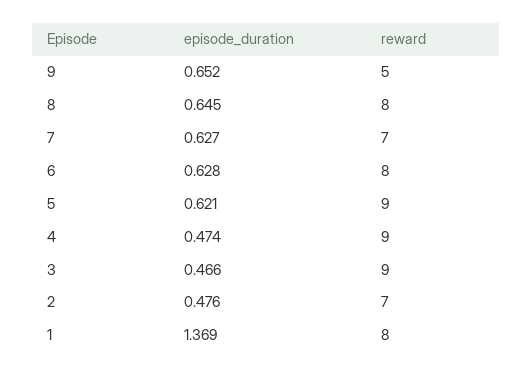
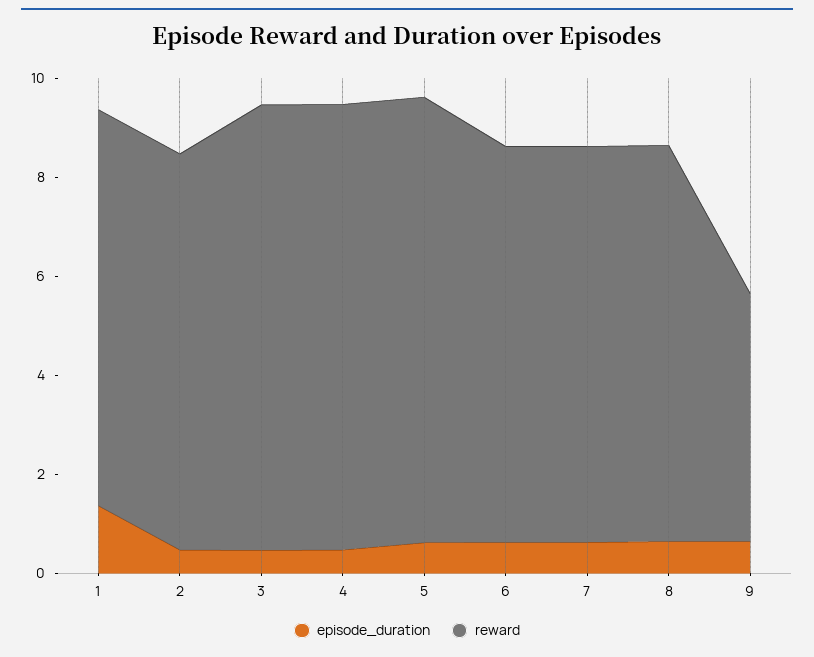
  {
    "episode_duration": {
      "9": 0.652,
      "8": 0.645,
      "7": 0.627,
      "6": 0.628,
      "5": 0.621,
      "4": 0.474,
      "3": 0.466,
      "2": 0.476,
      "1": 1.369
    },
    "reward": {
      "9": 5,
      "8": 8,
-     "7": 7,
+     "7": 8,
      "6": 8,
      "5": 9,
      "4": 9,
      "3": 9,
-     "2": 7,
+     "2": 8,
      "1": 8
    }
  }

